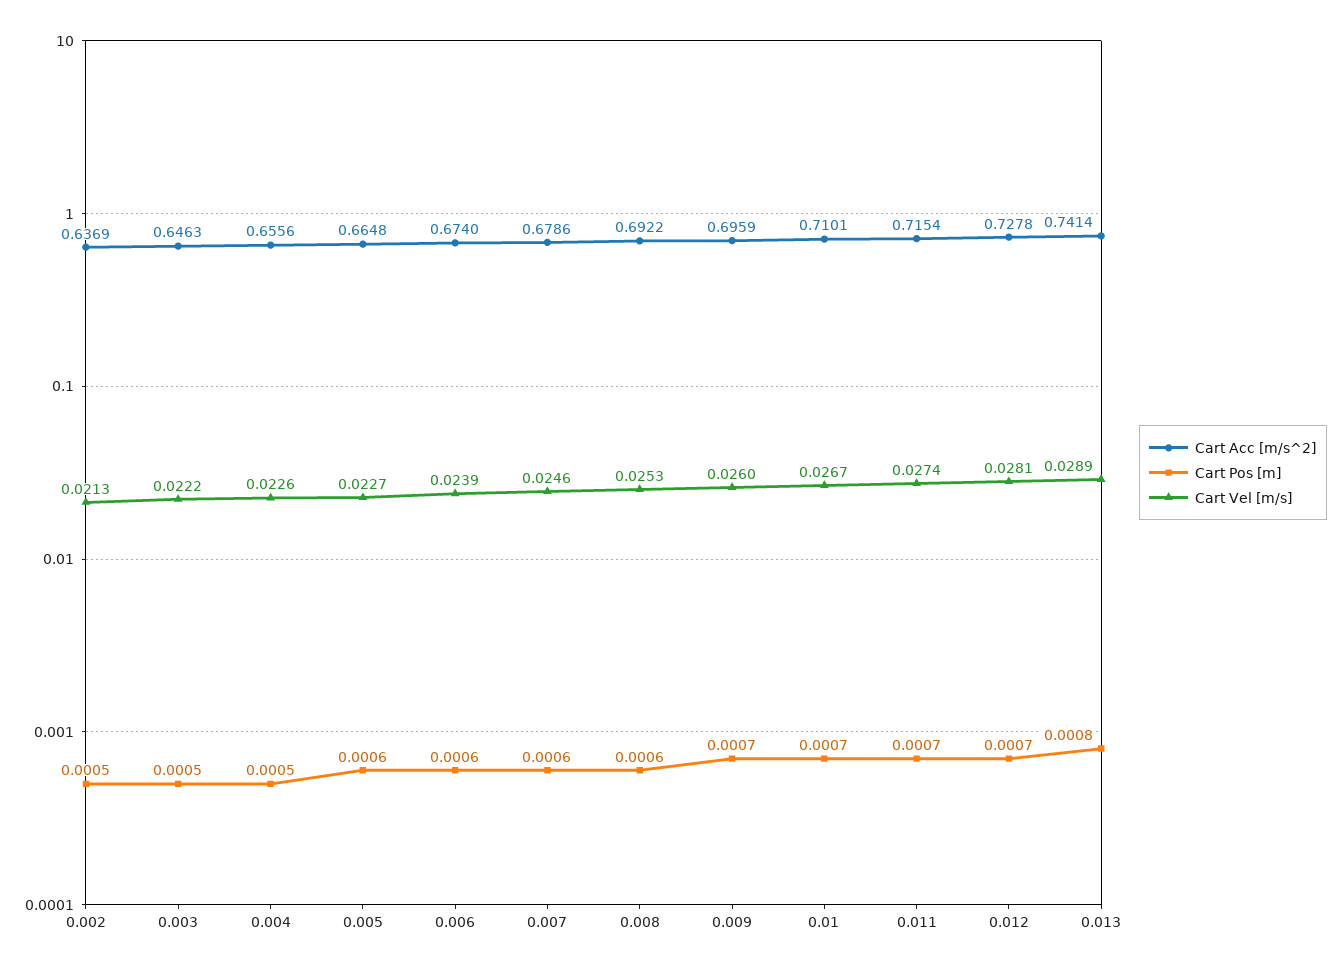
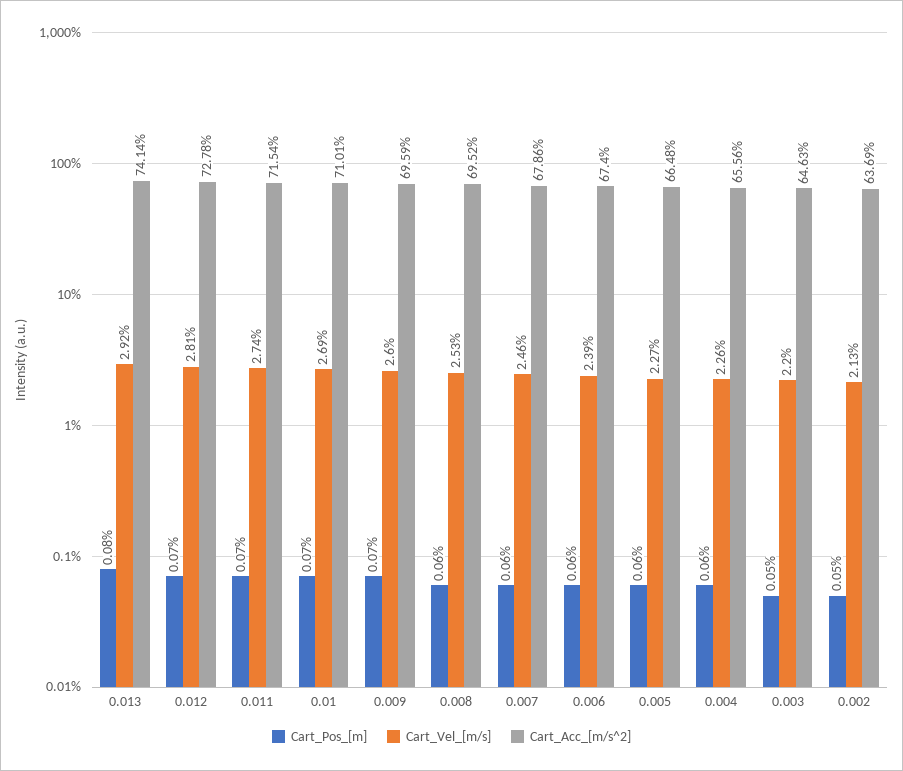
  {
    "Cart Acc [m/s^2]": {
      "0.002": 0.6369,
      "0.003": 0.6463,
      "0.004": 0.6556,
      "0.005": 0.6648,
      "0.006": 0.674,
      "0.007": 0.6786,
-     "0.008": 0.6922,
+     "0.008": 0.6952,
      "0.009": 0.6959,
      "0.01": 0.7101,
      "0.011": 0.7154,
      "0.012": 0.7278,
      "0.013": 0.7414
    },
    "Cart Pos [m]": {
      "0.002": 0.0005,
      "0.003": 0.0005,
-     "0.004": 0.0005,
+     "0.004": 0.0006,
      "0.005": 0.0006,
      "0.006": 0.0006,
      "0.007": 0.0006,
      "0.008": 0.0006,
      "0.009": 0.0007,
      "0.01": 0.0007,
      "0.011": 0.0007,
      "0.012": 0.0007,
      "0.013": 0.0008
    },
    "Cart Vel [m/s]": {
      "0.002": 0.0213,
-     "0.003": 0.0222,
+     "0.003": 0.022,
      "0.004": 0.0226,
      "0.005": 0.0227,
      "0.006": 0.0239,
      "0.007": 0.0246,
      "0.008": 0.0253,
      "0.009": 0.026,
-     "0.01": 0.0267,
+     "0.01": 0.0269,
      "0.011": 0.0274,
      "0.012": 0.0281,
-     "0.013": 0.0289
+     "0.013": 0.0292
    }
  }

